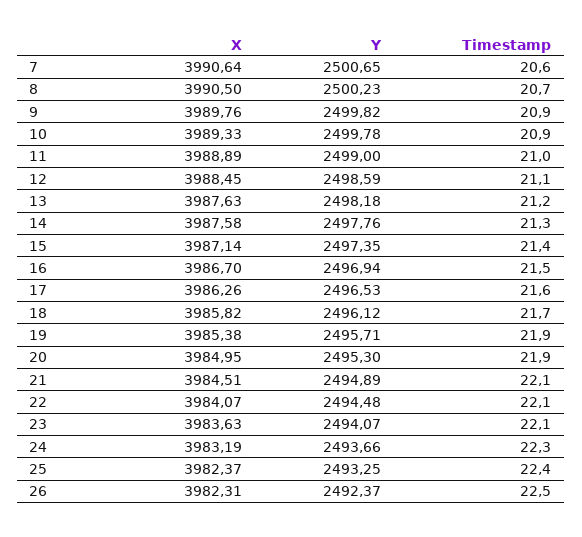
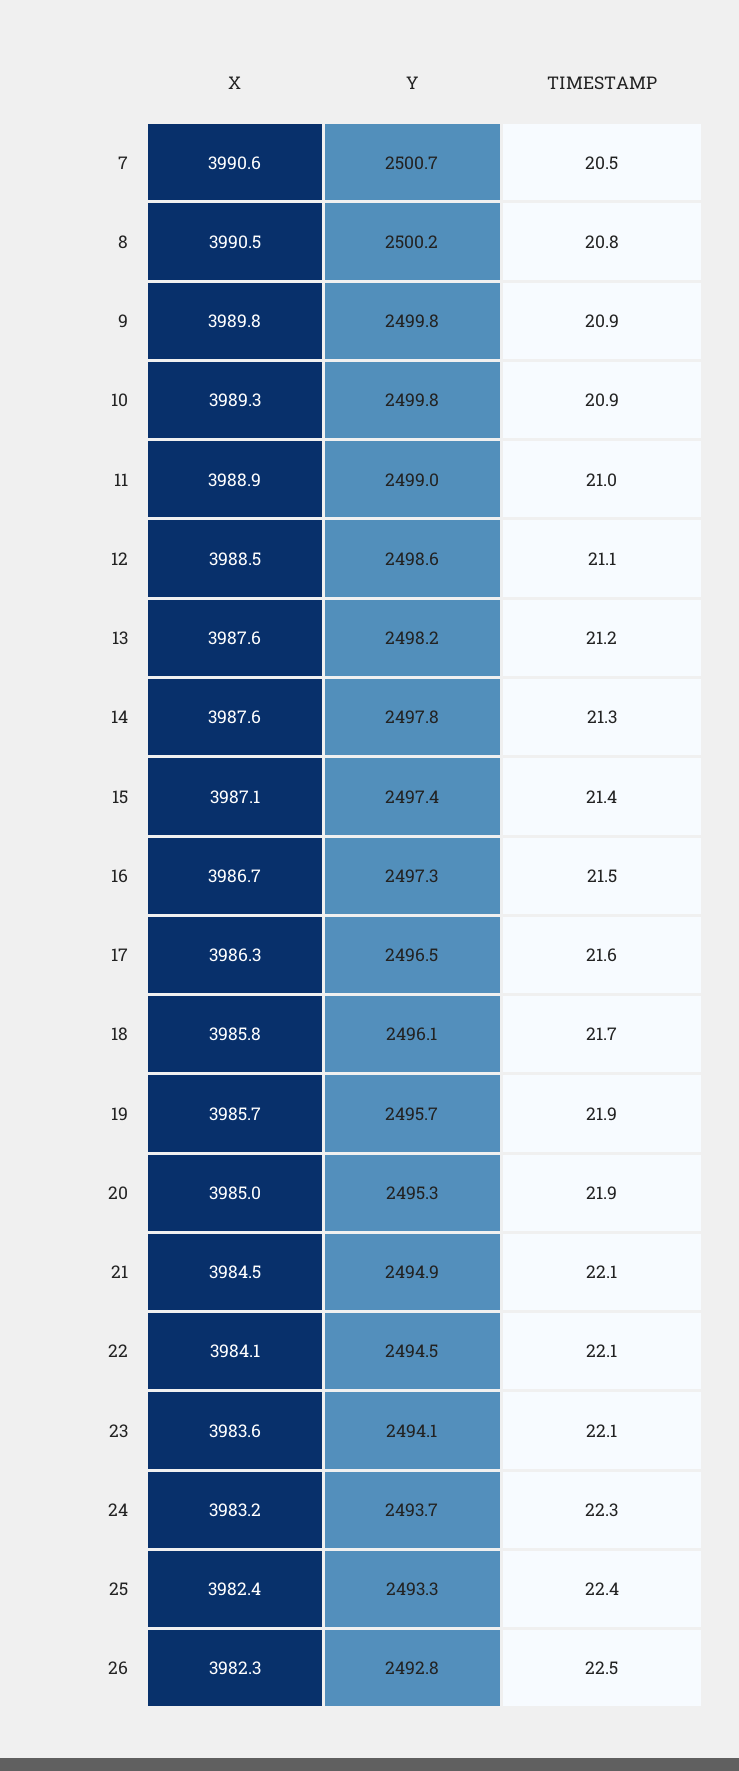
  {
    "X": {
      "7": 3990.64,
      "8": 3990.5,
      "9": 3989.76,
      "10": 3989.33,
      "11": 3988.89,
      "12": 3988.45,
      "13": 3987.63,
      "14": 3987.58,
      "15": 3987.14,
      "16": 3986.7,
      "17": 3986.26,
      "18": 3985.82,
-     "19": 3985.38,
+     "19": 3985.7,
      "20": 3984.95,
      "21": 3984.51,
      "22": 3984.07,
      "23": 3983.63,
      "24": 3983.19,
      "25": 3982.37,
      "26": 3982.31
    },
    "Y": {
      "7": 2500.65,
      "8": 2500.23,
      "9": 2499.82,
      "10": 2499.78,
      "11": 2499,
      "12": 2498.59,
      "13": 2498.18,
      "14": 2497.76,
      "15": 2497.35,
-     "16": 2496.94,
+     "16": 2497.3,
      "17": 2496.53,
      "18": 2496.12,
      "19": 2495.71,
      "20": 2495.3,
      "21": 2494.89,
      "22": 2494.48,
      "23": 2494.07,
      "24": 2493.66,
      "25": 2493.25,
-     "26": 2492.37
+     "26": 2492.8
    },
    "Timestamp": {
-     "7": 20.6,
+     "7": 20.5,
-     "8": 20.7,
+     "8": 20.8,
      "9": 20.9,
      "10": 20.9,
      "11": 21,
      "12": 21.1,
      "13": 21.2,
      "14": 21.3,
      "15": 21.4,
      "16": 21.5,
      "17": 21.6,
      "18": 21.7,
      "19": 21.9,
      "20": 21.9,
      "21": 22.1,
      "22": 22.1,
      "23": 22.1,
      "24": 22.3,
      "25": 22.4,
      "26": 22.5
    }
  }

